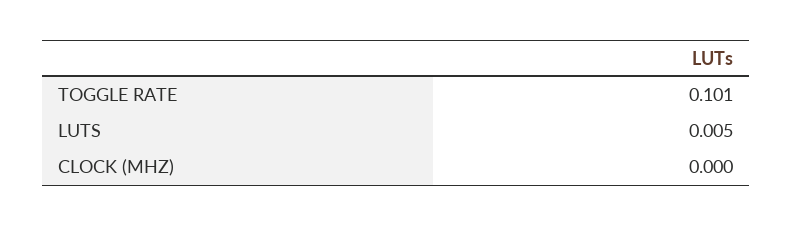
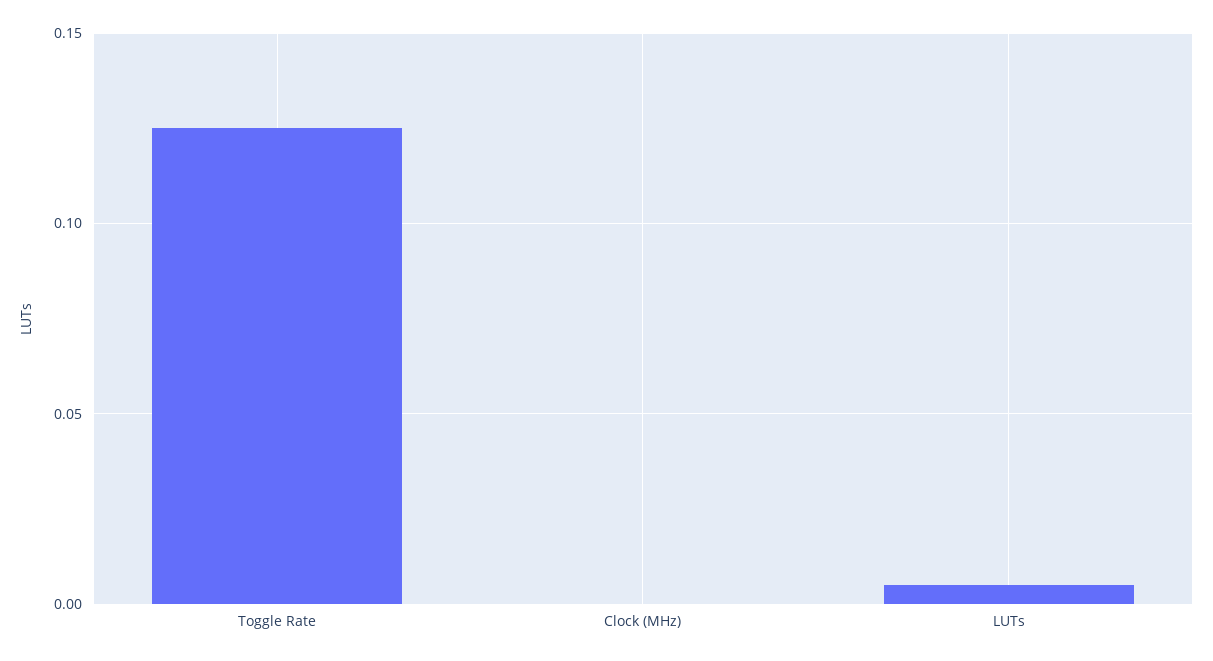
  {
-   "TOGGLE RATE": 0.101,
+   "TOGGLE RATE": 0.125,
    "LUTS": 0.005,
    "CLOCK (MHZ)": 0
  }

